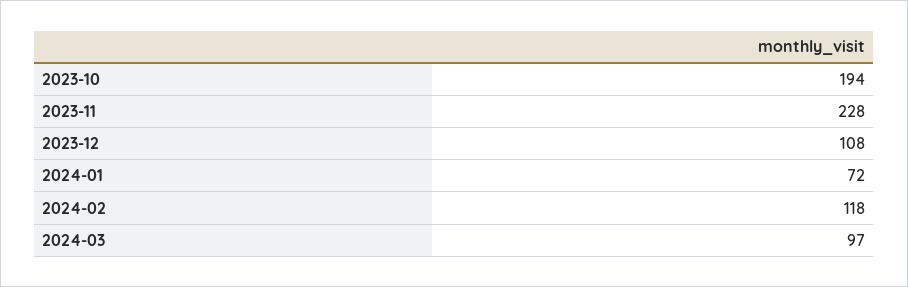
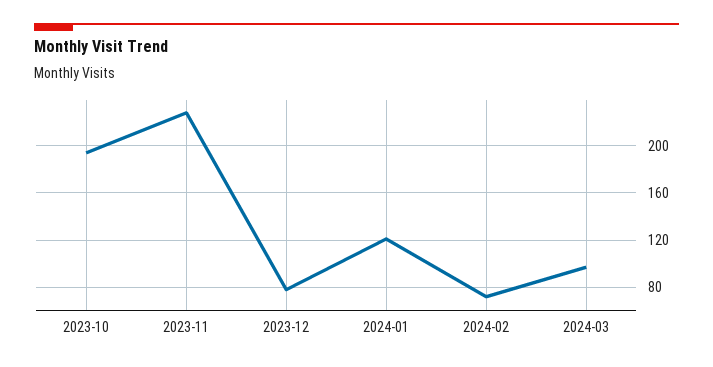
  {
    "2023-10": 194,
    "2023-11": 228,
-   "2023-12": 108,
+   "2023-12": 80,
-   "2024-01": 72,
+   "2024-01": 120,
-   "2024-02": 118,
+   "2024-02": 70,
    "2024-03": 97
  }

